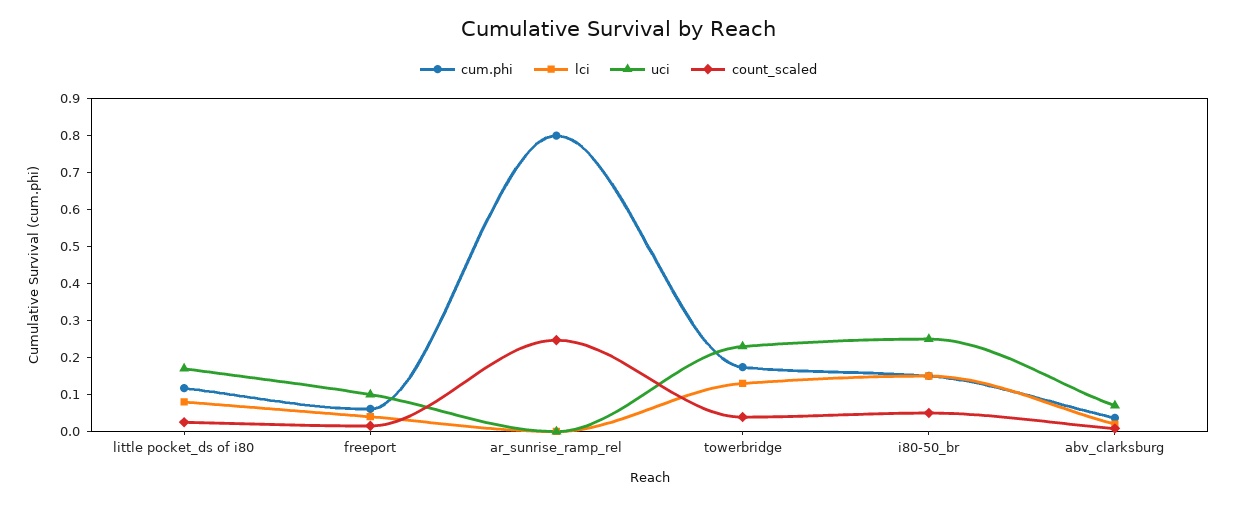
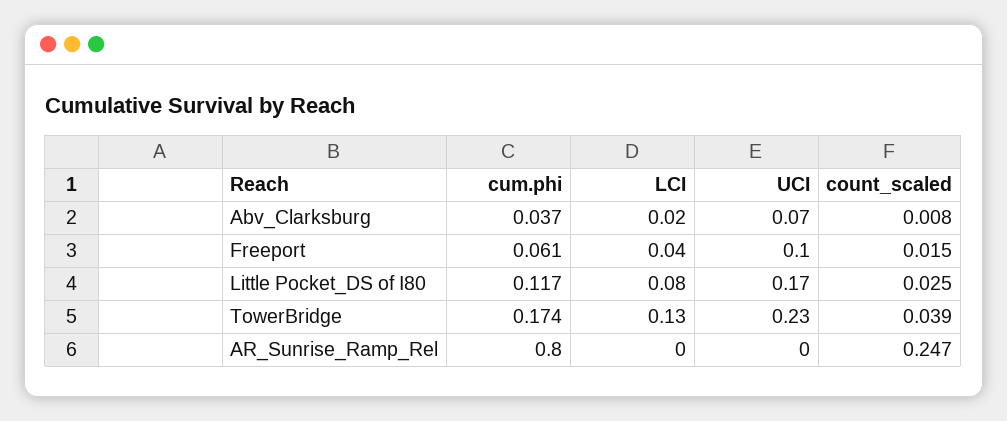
  {
    "cum.phi": {
      "little pocket_ds of i80": 0.117,
      "freeport": 0.061,
      "ar_sunrise_ramp_rel": 0.8,
      "towerbridge": 0.174,
-     "i80-50_br": 0.15,
      "abv_clarksburg": 0.037
    },
    "lci": {
      "little pocket_ds of i80": 0.08,
      "freeport": 0.04,
      "ar_sunrise_ramp_rel": 0,
      "towerbridge": 0.13,
-     "i80-50_br": 0.15,
      "abv_clarksburg": 0.02
    },
    "uci": {
      "little pocket_ds of i80": 0.17,
      "freeport": 0.1,
      "ar_sunrise_ramp_rel": 0,
      "towerbridge": 0.23,
-     "i80-50_br": 0.25,
      "abv_clarksburg": 0.07
    },
    "count_scaled": {
      "little pocket_ds of i80": 0.025,
      "freeport": 0.015,
      "ar_sunrise_ramp_rel": 0.247,
      "towerbridge": 0.039,
-     "i80-50_br": 0.05,
      "abv_clarksburg": 0.008
    }
  }

